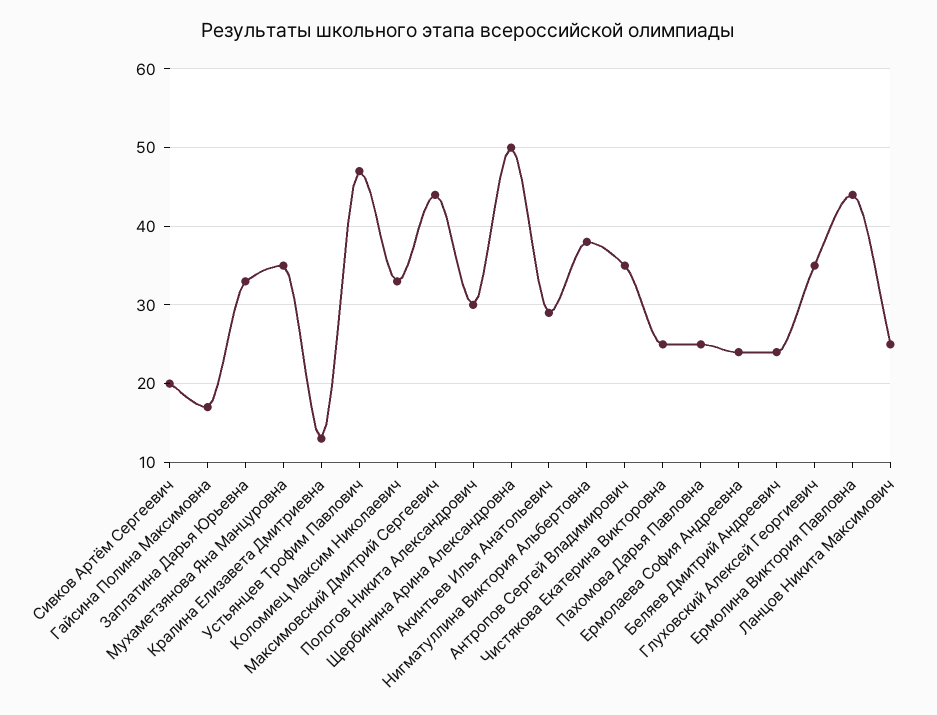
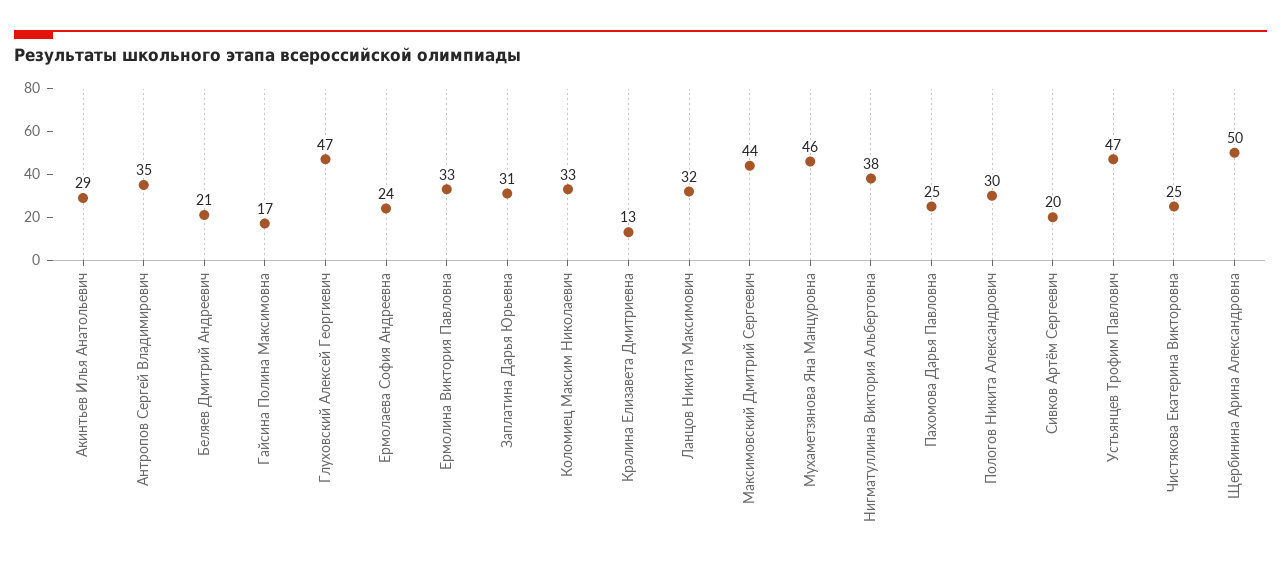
  {
    "Сивков Артём Сергеевич": 20,
    "Гайсина Полина Максимовна": 17,
-   "Заплатина Дарья Юрьевна": 33,
+   "Заплатина Дарья Юрьевна": 31,
-   "Мухаметзянова Яна Манцуровна": 35,
+   "Мухаметзянова Яна Манцуровна": 46,
    "Кралина Елизавета Дмитриевна": 13,
    "Устьянцев Трофим Павлович": 47,
    "Коломиец Максим Николаевич": 33,
    "Максимовский Дмитрий Сергеевич": 44,
    "Пологов Никита Александрович": 30,
    "Щербинина Арина Александровна": 50,
    "Акинтьев Илья Анатольевич": 29,
    "Нигматуллина Виктория Альбертовна": 38,
    "Антропов Сергей Владимирович": 35,
    "Чистякова Екатерина Викторовна": 25,
    "Пахомова Дарья Павловна": 25,
    "Ермолаева София Андреевна": 24,
-   "Беляев Дмитрий Андреевич": 24,
+   "Беляев Дмитрий Андреевич": 21,
-   "Глуховский Алексей Георгиевич": 35,
+   "Глуховский Алексей Георгиевич": 47,
-   "Ермолина Виктория Павловна": 44,
+   "Ермолина Виктория Павловна": 33,
-   "Ланцов Никита Максимович": 25
+   "Ланцов Никита Максимович": 32
  }

